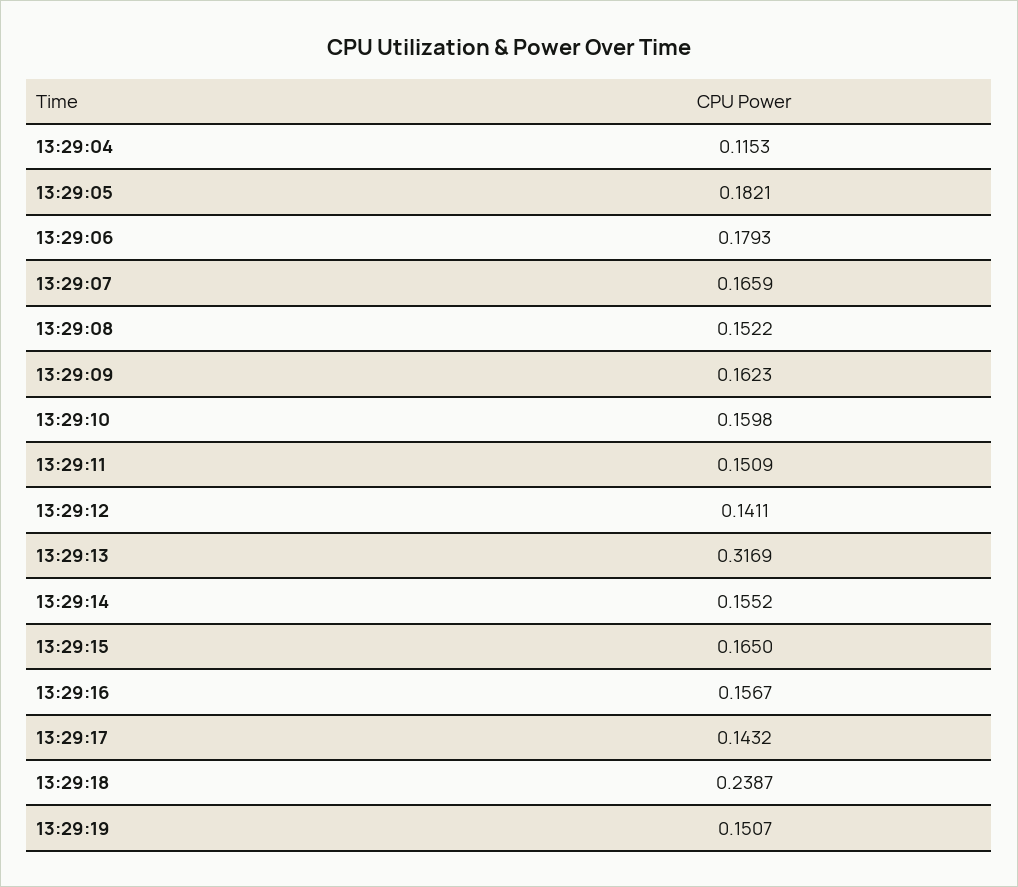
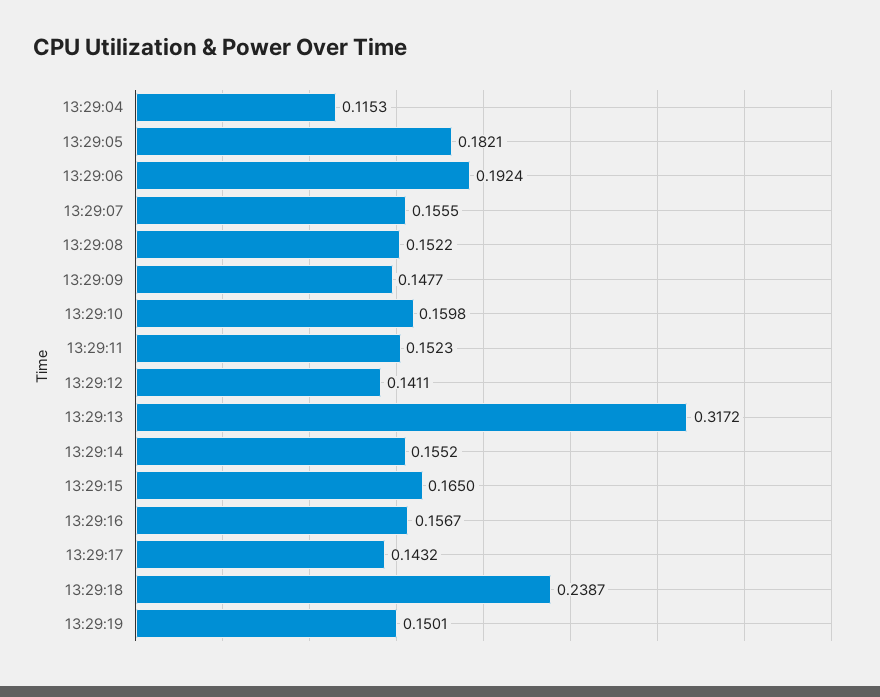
  {
    "13:29:04": 0.1153,
    "13:29:05": 0.1821,
-   "13:29:06": 0.1793,
+   "13:29:06": 0.1924,
-   "13:29:07": 0.1659,
+   "13:29:07": 0.1555,
    "13:29:08": 0.1522,
-   "13:29:09": 0.1623,
+   "13:29:09": 0.1477,
    "13:29:10": 0.1598,
-   "13:29:11": 0.1509,
+   "13:29:11": 0.1523,
    "13:29:12": 0.1411,
-   "13:29:13": 0.3169,
+   "13:29:13": 0.3172,
    "13:29:14": 0.1552,
    "13:29:15": 0.165,
    "13:29:16": 0.1567,
    "13:29:17": 0.1432,
    "13:29:18": 0.2387,
-   "13:29:19": 0.1507
+   "13:29:19": 0.1501
  }

